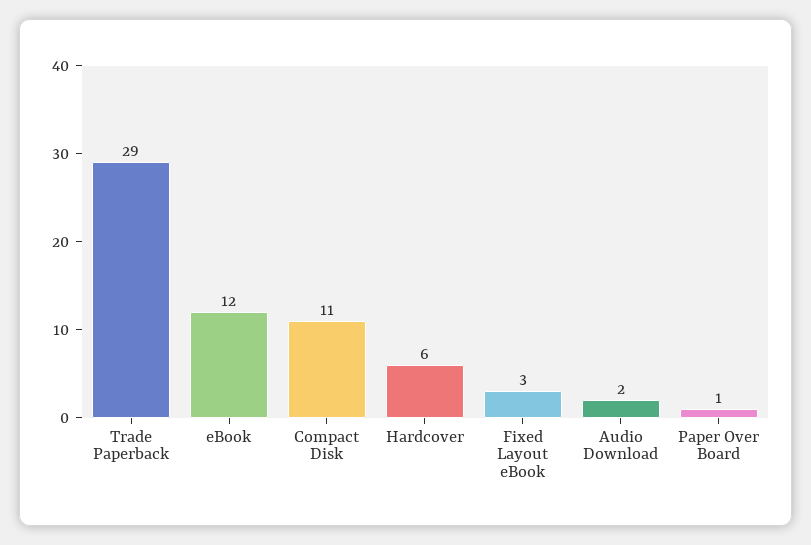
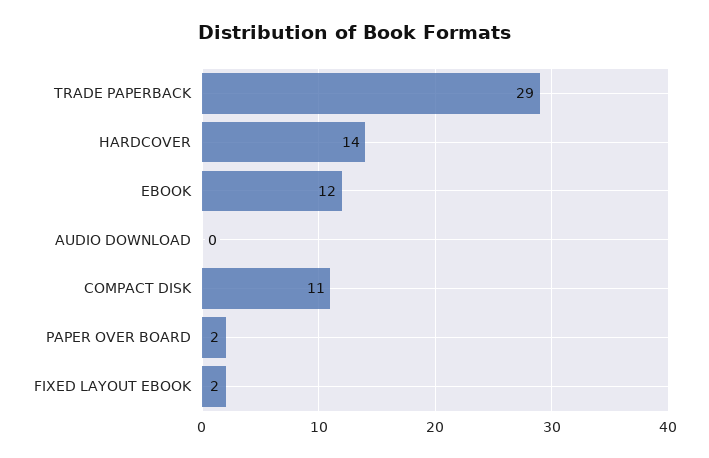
  {
    "Trade Paperback": 29,
    "eBook": 12,
    "Compact Disk": 11,
-   "Hardcover": 6,
+   "Hardcover": 14,
-   "Fixed Layout eBook": 3,
+   "Fixed Layout eBook": 2,
-   "Audio Download": 2,
+   "Audio Download": 0,
-   "Paper Over Board": 1
+   "Paper Over Board": 2
  }

